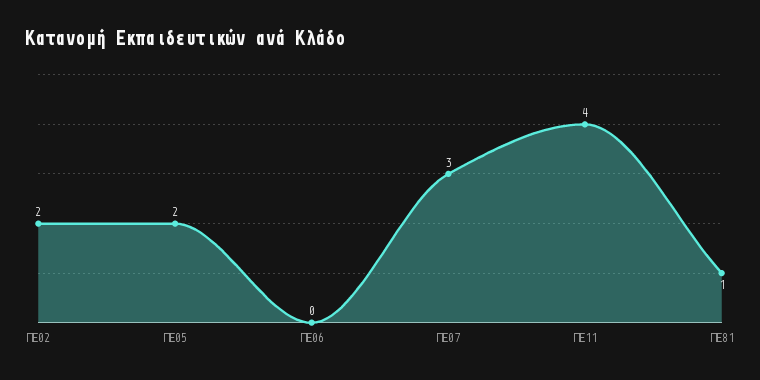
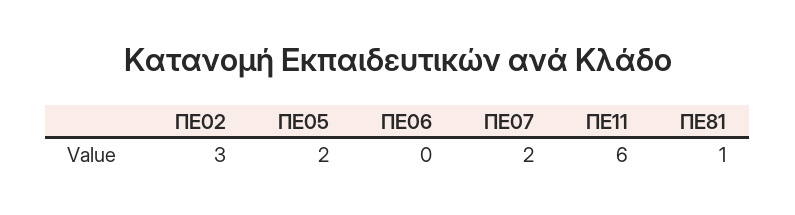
  {
-   "ΠΕ02": 2,
+   "ΠΕ02": 3,
    "ΠΕ05": 2,
    "ΠΕ06": 0,
-   "ΠΕ07": 3,
+   "ΠΕ07": 2,
-   "ΠΕ11": 4,
+   "ΠΕ11": 6,
    "ΠΕ81": 1
  }

